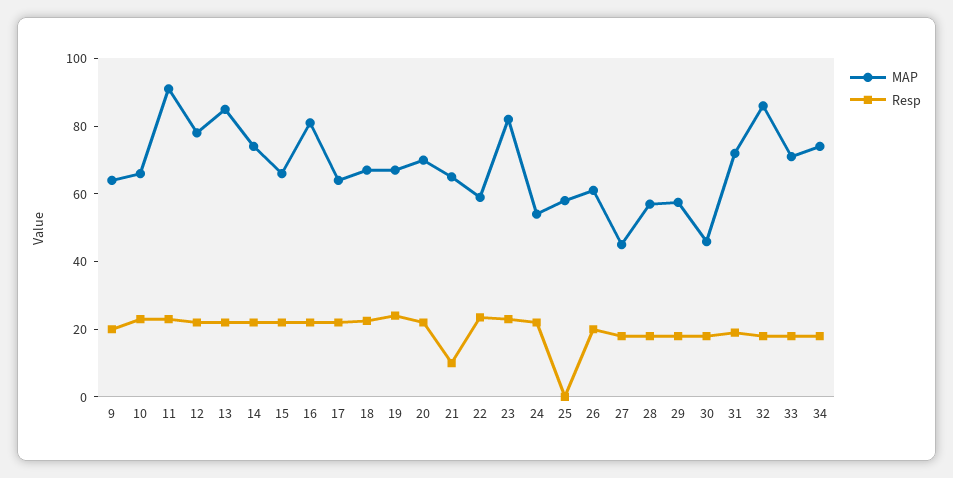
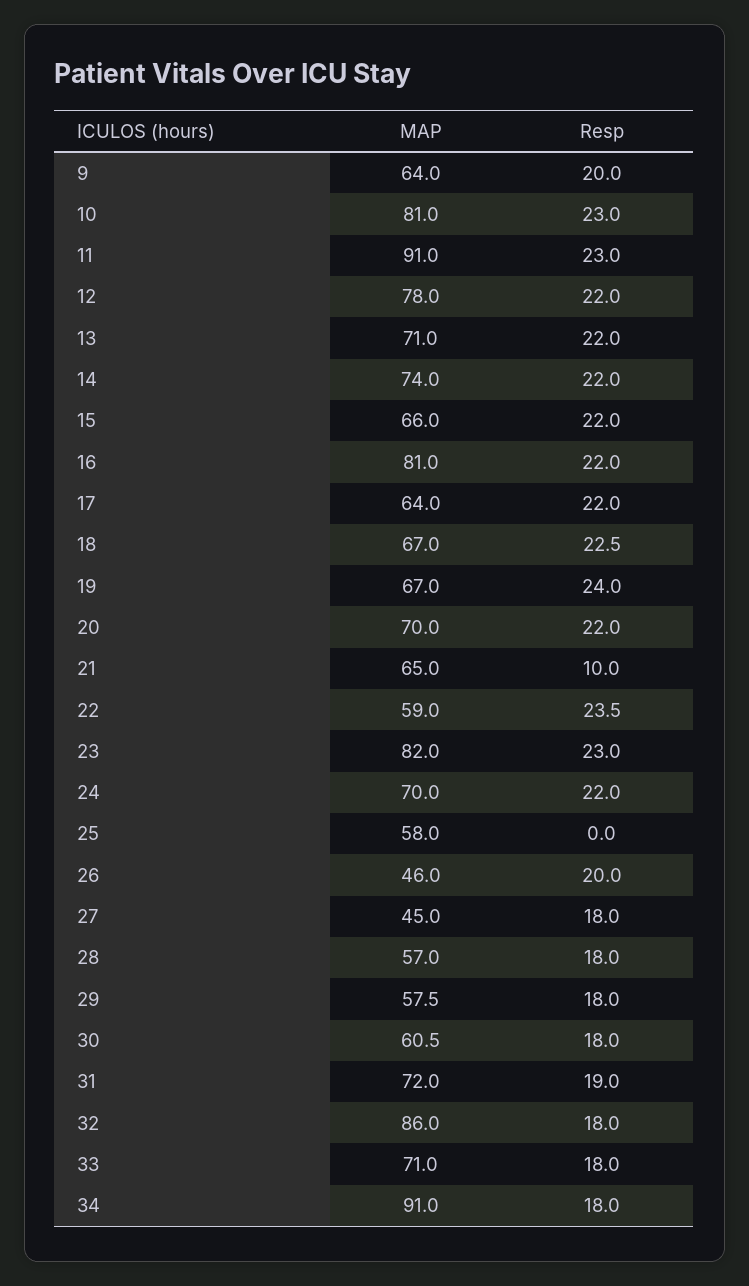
  {
    "MAP": {
      "9": 64,
-     "10": 65,
+     "10": 81,
      "11": 91,
      "12": 78,
-     "13": 85,
+     "13": 71,
      "14": 74,
      "15": 66,
      "16": 81,
      "17": 64,
      "18": 67,
      "19": 67,
      "20": 70,
      "21": 65,
      "22": 59,
      "23": 82,
-     "24": 55,
+     "24": 70,
      "25": 58,
-     "26": 60,
+     "26": 46,
      "27": 45,
      "28": 57,
      "29": 57.5,
-     "30": 45,
+     "30": 60.5,
      "31": 72,
      "32": 86,
      "33": 71,
-     "34": 75
+     "34": 91
    },
    "Resp": {
      "9": 20,
      "10": 23,
      "11": 23,
      "12": 22,
      "13": 22,
      "14": 22,
      "15": 22,
      "16": 22,
      "17": 22,
      "18": 22.5,
      "19": 24,
      "20": 22,
      "21": 10,
      "22": 23.5,
      "23": 23,
      "24": 22,
      "25": 0,
      "26": 20,
      "27": 18,
      "28": 18,
      "29": 18,
      "30": 18,
      "31": 19,
      "32": 18,
      "33": 18,
      "34": 18
    }
  }

